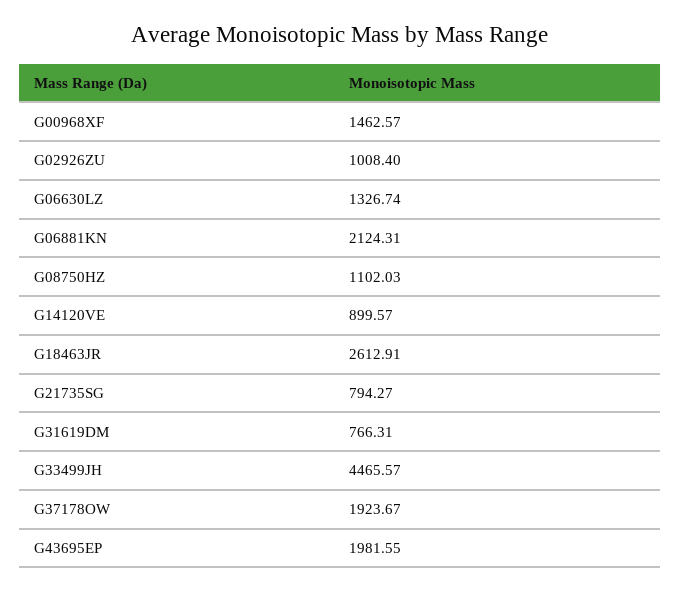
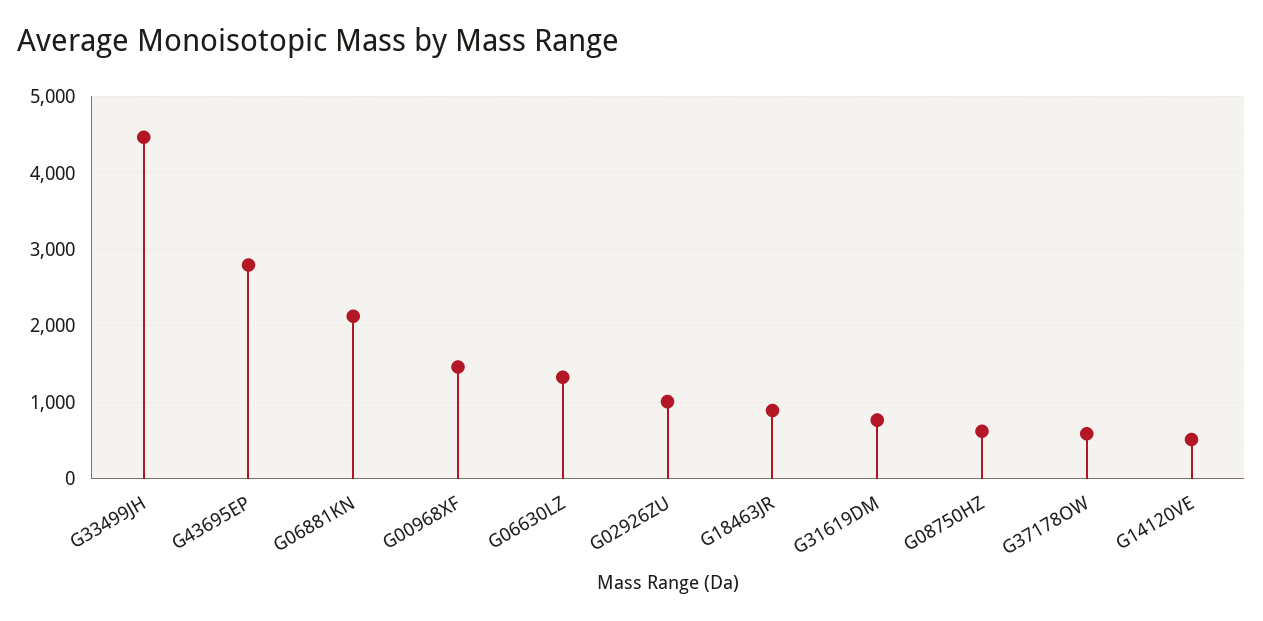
  {
    "G00968XF": 1462.57,
    "G02926ZU": 1008.4,
    "G06630LZ": 1326.74,
    "G06881KN": 2124.31,
-   "G08750HZ": 1102.03,
+   "G08750HZ": 600,
-   "G14120VE": 899.57,
+   "G14120VE": 500,
-   "G18463JR": 2612.91,
+   "G18463JR": 900,
-   "G21735SG": 794.27,
    "G31619DM": 766.31,
    "G33499JH": 4465.57,
-   "G37178OW": 1923.67,
+   "G37178OW": 600,
-   "G43695EP": 1981.55
+   "G43695EP": 2800
  }

